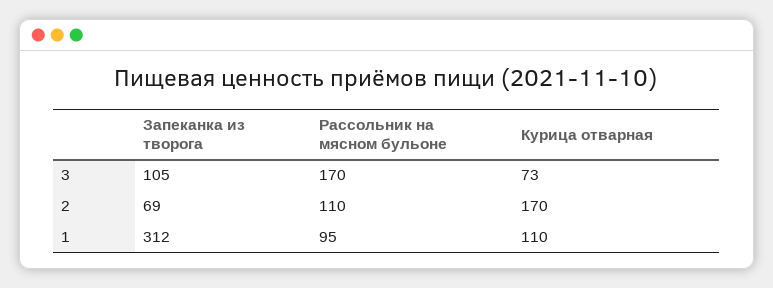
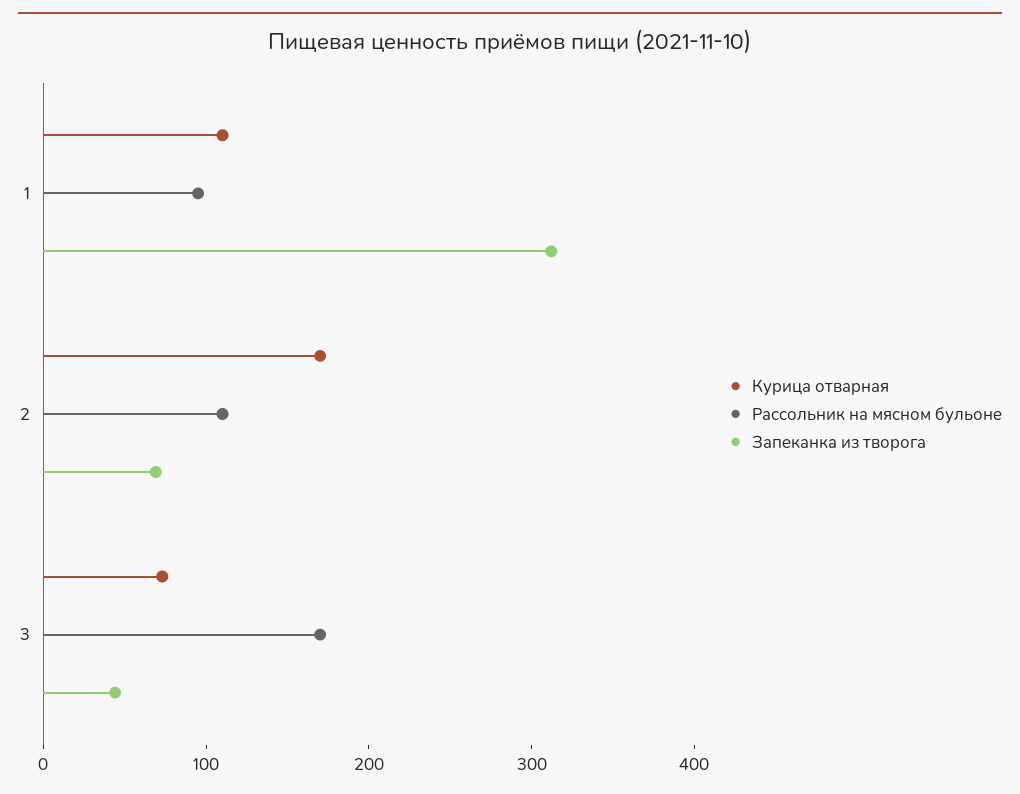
  {
    "Запеканка из творога": {
-     "3": 105,
+     "3": 40,
      "2": 69,
      "1": 312
    },
    "Рассольник на мясном бульоне": {
      "3": 170,
      "2": 110,
      "1": 95
    },
    "Курица отварная": {
      "3": 73,
      "2": 170,
      "1": 110
    }
  }

